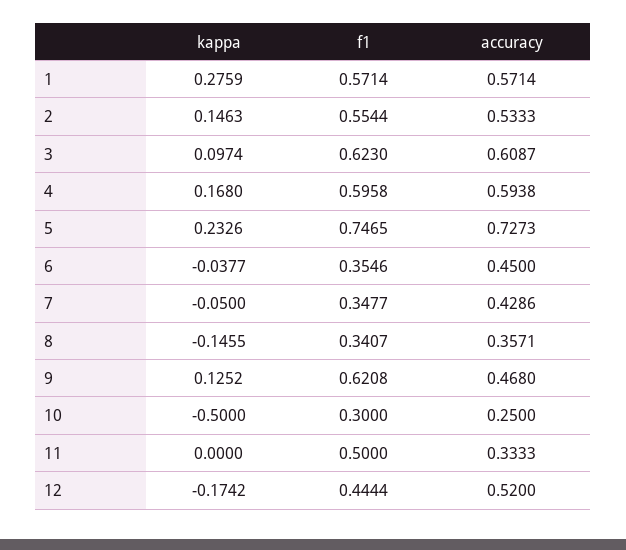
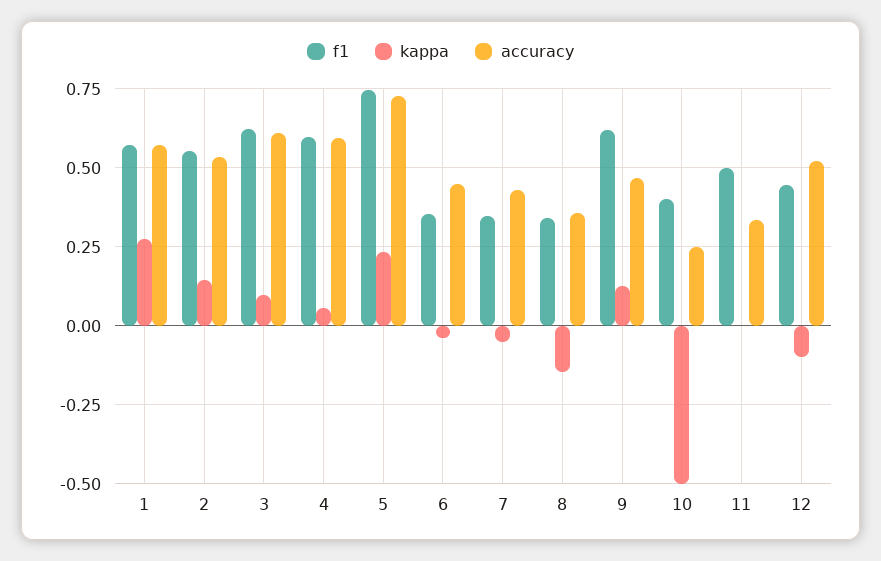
  {
    "kappa": {
      "1": 0.2759,
      "2": 0.1463,
      "3": 0.0974,
-     "4": 0.168,
+     "4": 0.05,
      "5": 0.2326,
      "6": -0.0377,
      "7": -0.05,
      "8": -0.1455,
      "9": 0.1252,
      "10": -0.5,
      "11": 0,
-     "12": -0.1742
+     "12": -0.1
    },
    "f1": {
      "1": 0.5714,
      "2": 0.5544,
      "3": 0.623,
      "4": 0.5958,
      "5": 0.7465,
      "6": 0.3546,
      "7": 0.3477,
      "8": 0.3407,
      "9": 0.6208,
-     "10": 0.3,
+     "10": 0.4,
      "11": 0.5,
      "12": 0.4444
    },
    "accuracy": {
      "1": 0.5714,
      "2": 0.5333,
      "3": 0.6087,
      "4": 0.5938,
      "5": 0.7273,
      "6": 0.45,
      "7": 0.4286,
      "8": 0.3571,
      "9": 0.468,
      "10": 0.25,
      "11": 0.3333,
      "12": 0.52
    }
  }

